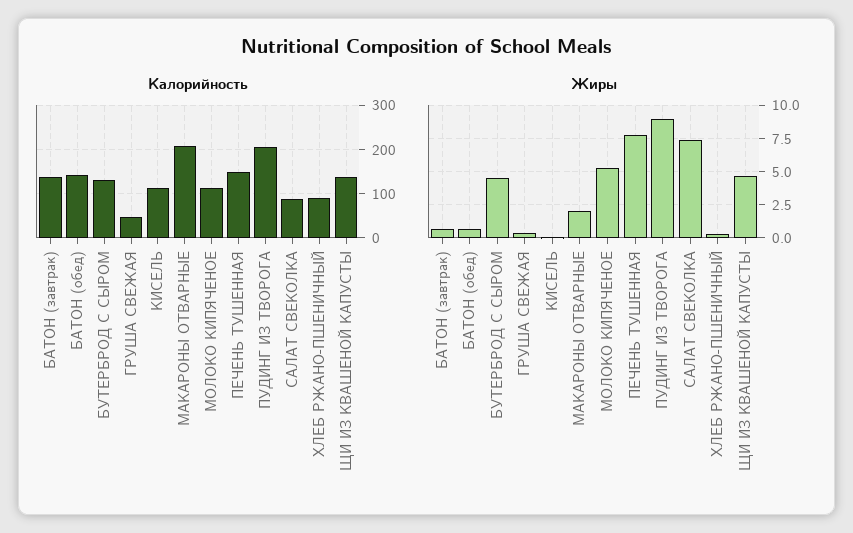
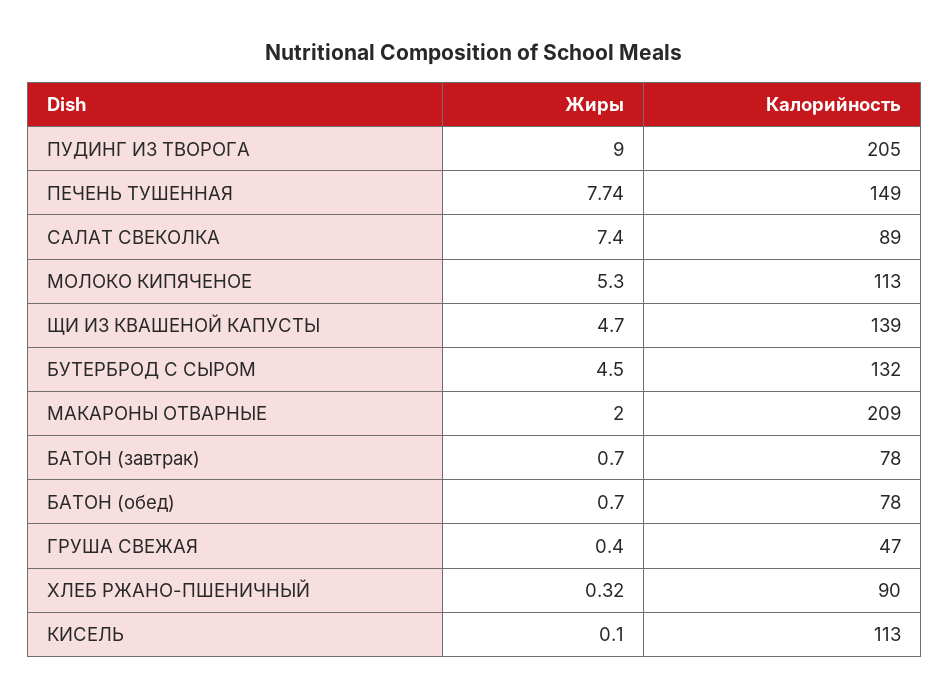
  {
    "Калорийность": {
-     "БАТОН (завтрак)": 140,
+     "БАТОН (завтрак)": 78,
-     "БАТОН (обед)": 140,
+     "БАТОН (обед)": 78,
      "БУТЕРБРОД С СЫРОМ": 132,
      "ГРУША СВЕЖАЯ": 47,
      "КИСЕЛЬ": 113,
      "МАКАРОНЫ ОТВАРНЫЕ": 209,
      "МОЛОКО КИПЯЧЕНОЕ": 113,
      "ПЕЧЕНЬ ТУШЕННАЯ": 149,
      "ПУДИНГ ИЗ ТВОРОГА": 205,
      "САЛАТ СВЕКОЛКА": 89,
      "ХЛЕБ РЖАНО-ПШЕНИЧНЫЙ": 90,
      "ЩИ ИЗ КВАШЕНОЙ КАПУСТЫ": 139
    },
    "Жиры": {
      "БАТОН (завтрак)": 0.7,
      "БАТОН (обед)": 0.7,
      "БУТЕРБРОД С СЫРОМ": 4.5,
      "ГРУША СВЕЖАЯ": 0.4,
      "КИСЕЛЬ": 0.1,
      "МАКАРОНЫ ОТВАРНЫЕ": 2,
      "МОЛОКО КИПЯЧЕНОЕ": 5.3,
      "ПЕЧЕНЬ ТУШЕННАЯ": 7.74,
      "ПУДИНГ ИЗ ТВОРОГА": 9,
      "САЛАТ СВЕКОЛКА": 7.4,
      "ХЛЕБ РЖАНО-ПШЕНИЧНЫЙ": 0.32,
      "ЩИ ИЗ КВАШЕНОЙ КАПУСТЫ": 4.7
    }
  }

